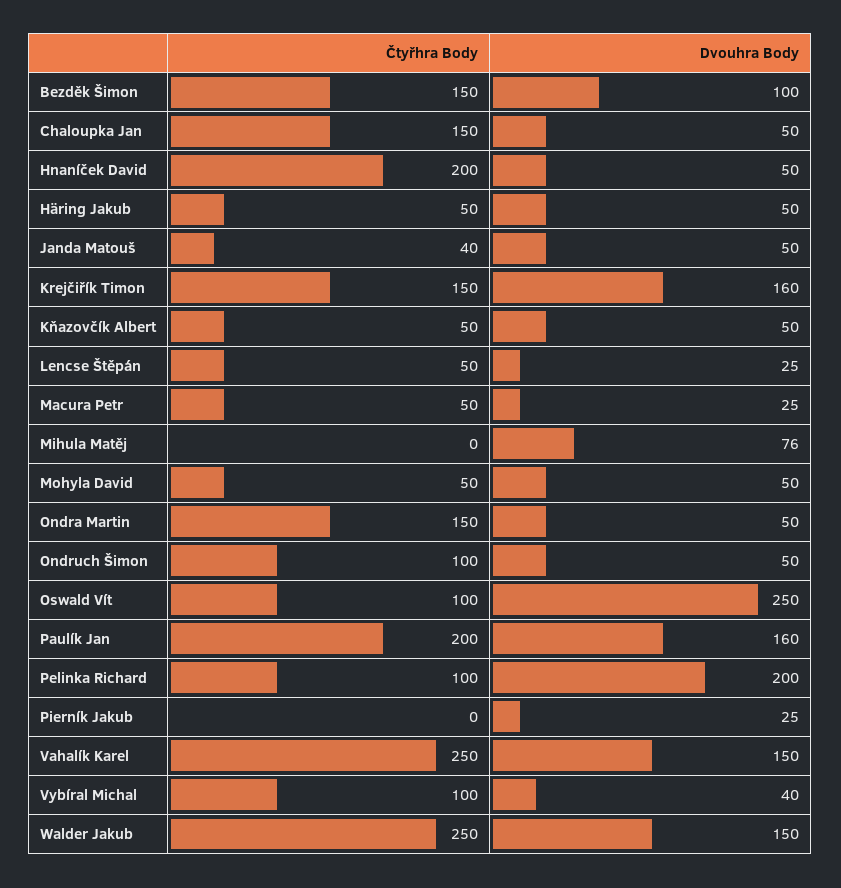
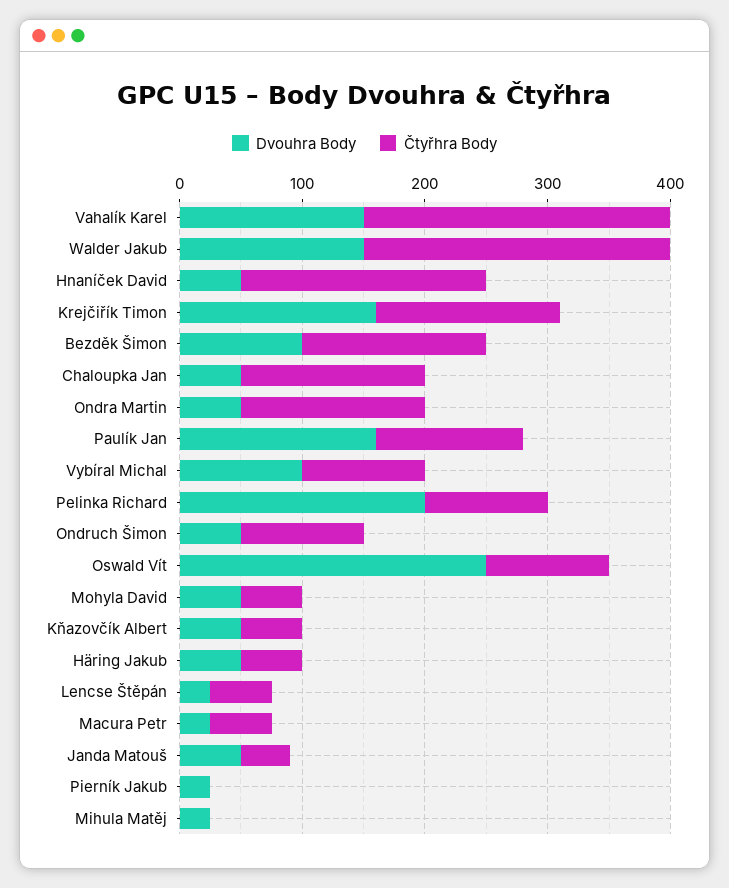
  {
    "Čtyřhra Body": {
      "Bezděk Šimon": 150,
      "Chaloupka Jan": 150,
      "Hnaníček David": 200,
      "Häring Jakub": 50,
      "Janda Matouš": 40,
      "Krejčiřík Timon": 150,
      "Kňazovčík Albert": 50,
      "Lencse Štěpán": 50,
      "Macura Petr": 50,
      "Mihula Matěj": 0,
      "Mohyla David": 50,
      "Ondra Martin": 150,
      "Ondruch Šimon": 100,
      "Oswald Vít": 100,
-     "Paulík Jan": 200,
+     "Paulík Jan": 120,
      "Pelinka Richard": 100,
      "Pierník Jakub": 0,
      "Vahalík Karel": 250,
      "Vybíral Michal": 100,
      "Walder Jakub": 250
    },
    "Dvouhra Body": {
      "Bezděk Šimon": 100,
      "Chaloupka Jan": 50,
      "Hnaníček David": 50,
      "Häring Jakub": 50,
      "Janda Matouš": 50,
      "Krejčiřík Timon": 160,
      "Kňazovčík Albert": 50,
      "Lencse Štěpán": 25,
      "Macura Petr": 25,
-     "Mihula Matěj": 76,
+     "Mihula Matěj": 20,
      "Mohyla David": 50,
      "Ondra Martin": 50,
      "Ondruch Šimon": 50,
      "Oswald Vít": 250,
      "Paulík Jan": 160,
      "Pelinka Richard": 200,
      "Pierník Jakub": 25,
      "Vahalík Karel": 150,
-     "Vybíral Michal": 40,
+     "Vybíral Michal": 100,
      "Walder Jakub": 150
    }
  }

